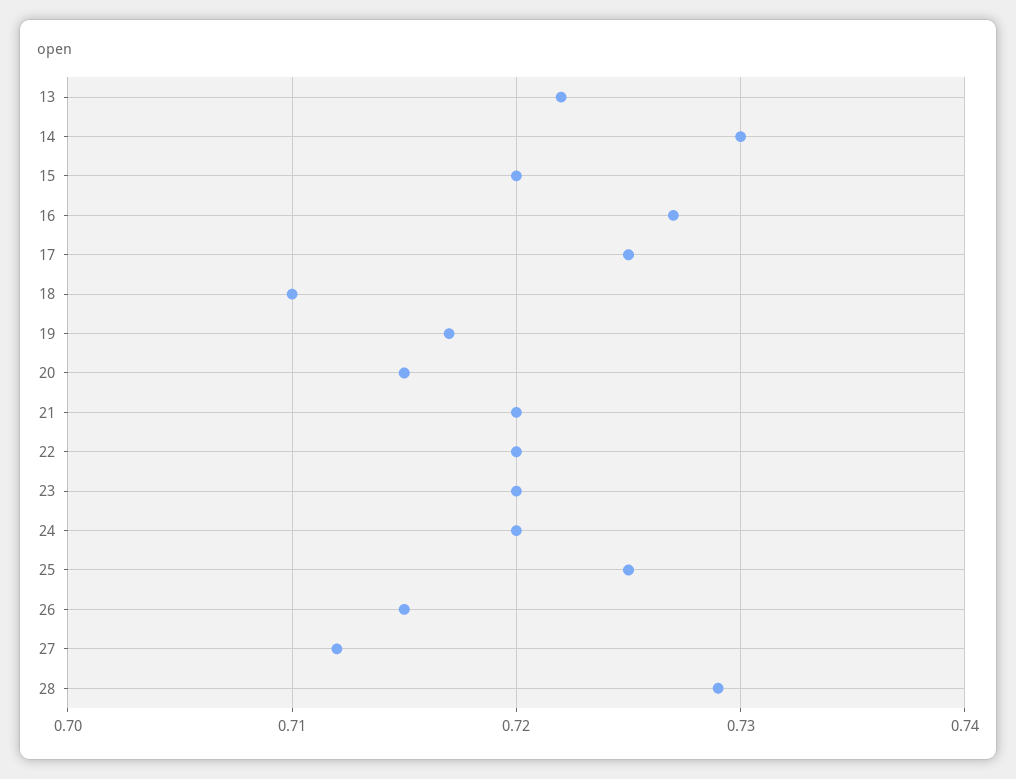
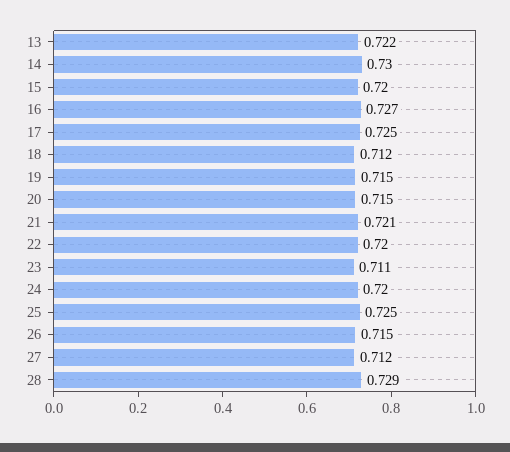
  {
    "13": 0.722,
    "14": 0.73,
    "15": 0.72,
    "16": 0.727,
    "17": 0.725,
-   "18": 0.71,
+   "18": 0.712,
-   "19": 0.717,
+   "19": 0.715,
    "20": 0.715,
-   "21": 0.72,
+   "21": 0.721,
    "22": 0.72,
-   "23": 0.72,
+   "23": 0.711,
    "24": 0.72,
    "25": 0.725,
    "26": 0.715,
    "27": 0.712,
    "28": 0.729
  }

